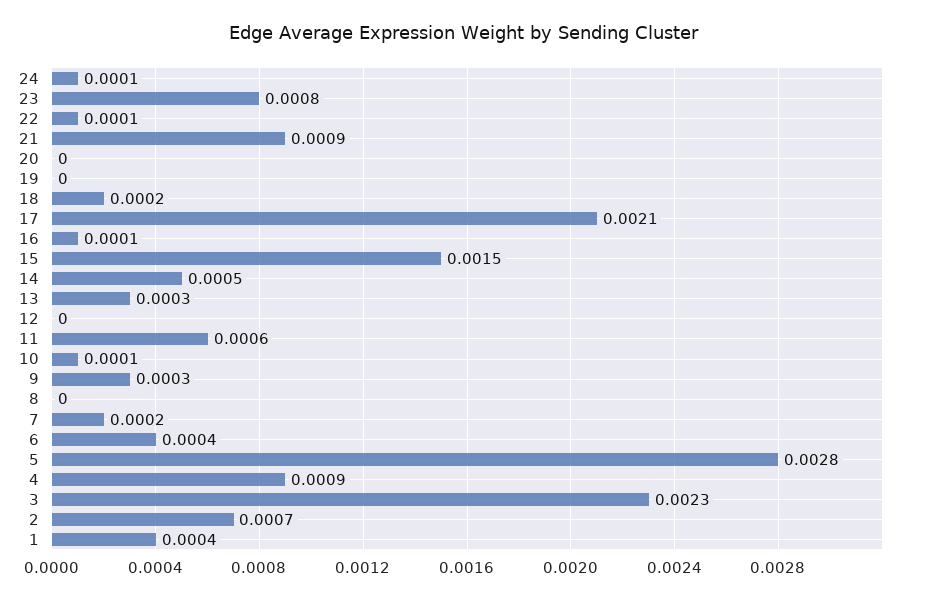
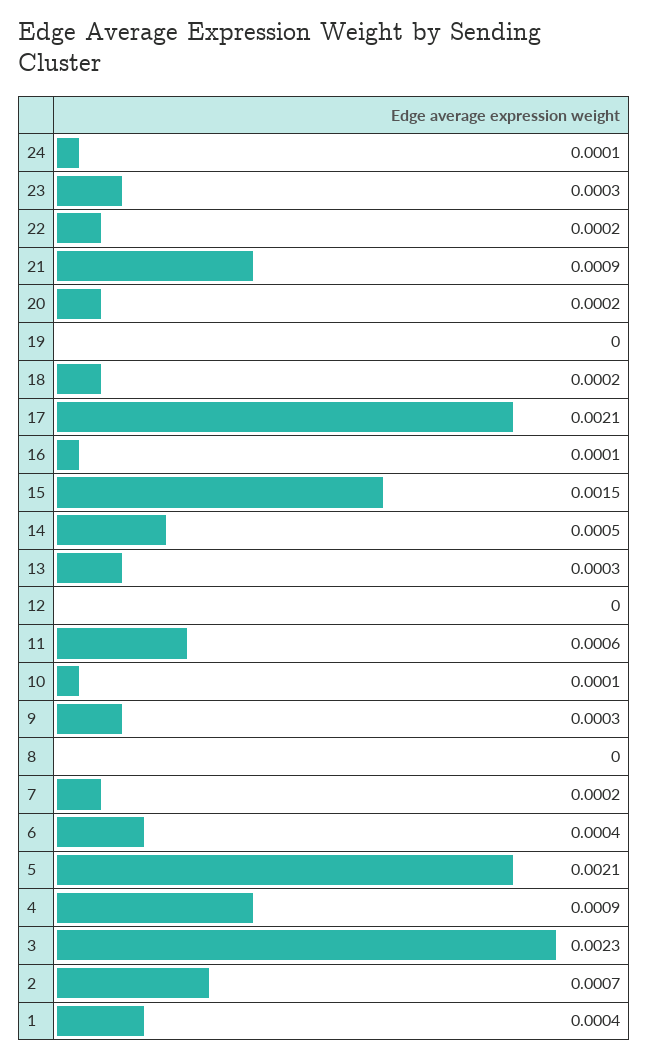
  {
    "24": 0.0001,
-   "23": 0.0008,
+   "23": 0.0003,
-   "22": 0.0001,
+   "22": 0.0002,
    "21": 0.0009,
-   "20": 0,
+   "20": 0.0002,
    "19": 0,
    "18": 0.0002,
    "17": 0.0021,
    "16": 0.0001,
    "15": 0.0015,
    "14": 0.0005,
    "13": 0.0003,
    "12": 0,
    "11": 0.0006,
    "10": 0.0001,
    "9": 0.0003,
    "8": 0,
    "7": 0.0002,
    "6": 0.0004,
-   "5": 0.0028,
+   "5": 0.0021,
    "4": 0.0009,
    "3": 0.0023,
    "2": 0.0007,
    "1": 0.0004
  }

